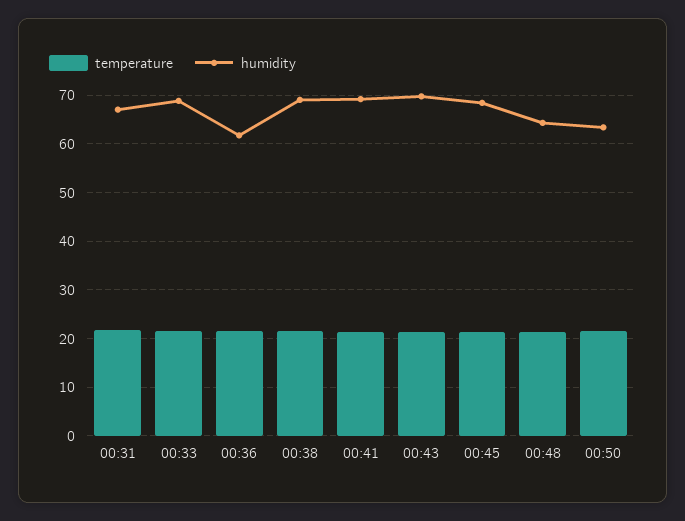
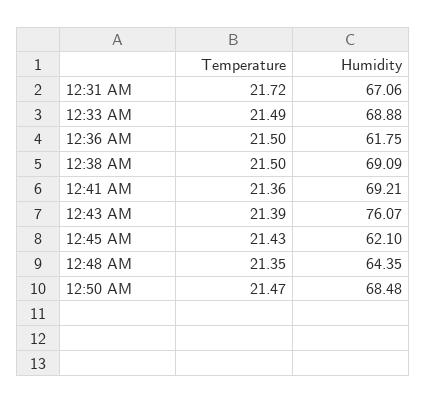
  {
    "temperature": {
      "00:31": 21.72,
      "00:33": 21.49,
      "00:36": 21.5,
      "00:38": 21.5,
      "00:41": 21.36,
      "00:43": 21.39,
      "00:45": 21.43,
      "00:48": 21.35,
      "00:50": 21.47
    },
    "humidity": {
      "00:31": 67.06,
      "00:33": 68.88,
      "00:36": 61.75,
      "00:38": 69.09,
      "00:41": 69.21,
-     "00:43": 70,
+     "00:43": 76.07,
-     "00:45": 68,
+     "00:45": 62.1,
      "00:48": 64.35,
-     "00:50": 64
+     "00:50": 68.48
    }
  }

